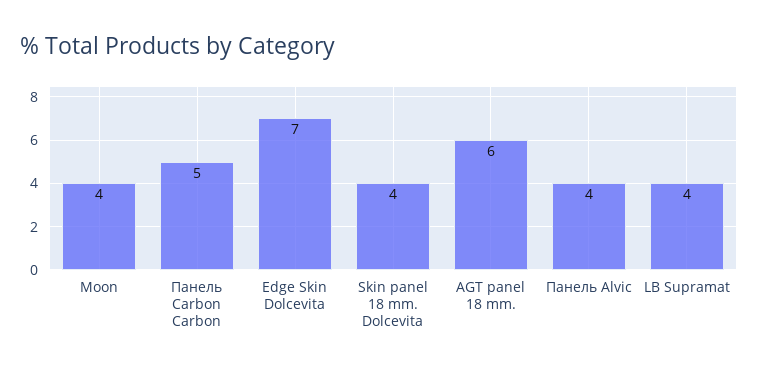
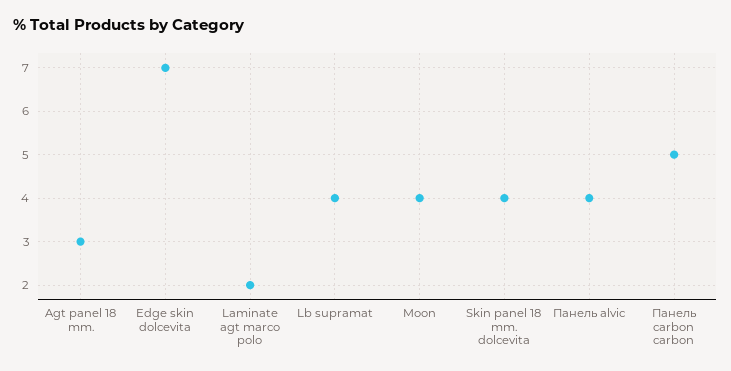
  {
    "Moon": 4,
    "Панель Carbon Carbon": 5,
    "Edge Skin Dolcevita": 7,
    "Skin panel 18 mm. Dolcevita": 4,
-   "AGT panel 18 mm.": 6,
+   "AGT panel 18 mm.": 3,
    "Панель Alvic": 4,
-   "LB Supramat": 4
+   "LB Supramat": 4,
+   "Laminate agt marco polo": 2
  }

